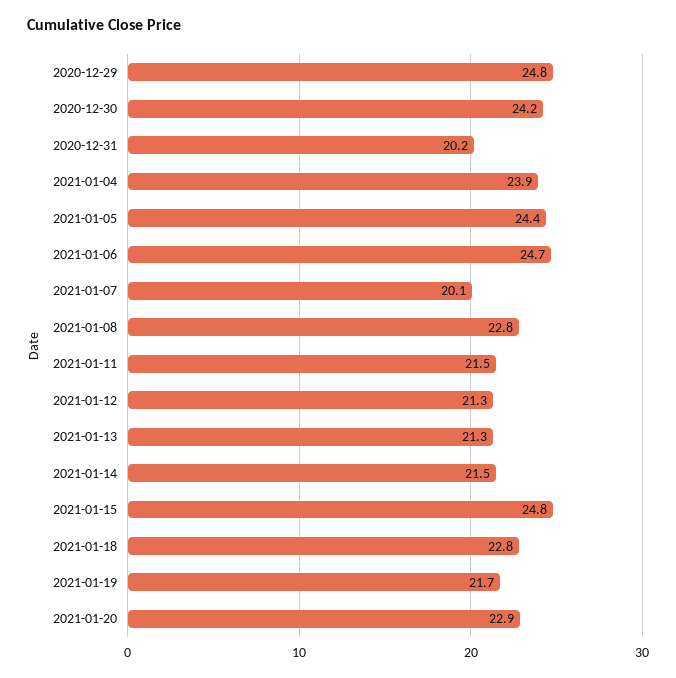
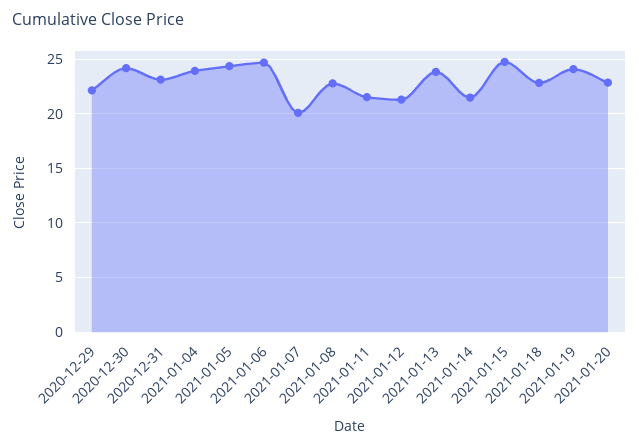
  {
-   "2020-12-29": 24.8,
+   "2020-12-29": 22,
    "2020-12-30": 24.2,
-   "2020-12-31": 20.2,
+   "2020-12-31": 23,
    "2021-01-04": 23.9,
    "2021-01-05": 24.4,
    "2021-01-06": 24.7,
    "2021-01-07": 20.1,
    "2021-01-08": 22.8,
    "2021-01-11": 21.5,
    "2021-01-12": 21.3,
-   "2021-01-13": 21.3,
+   "2021-01-13": 24,
    "2021-01-14": 21.5,
    "2021-01-15": 24.8,
    "2021-01-18": 22.8,
-   "2021-01-19": 21.7,
+   "2021-01-19": 24,
    "2021-01-20": 22.9
  }

